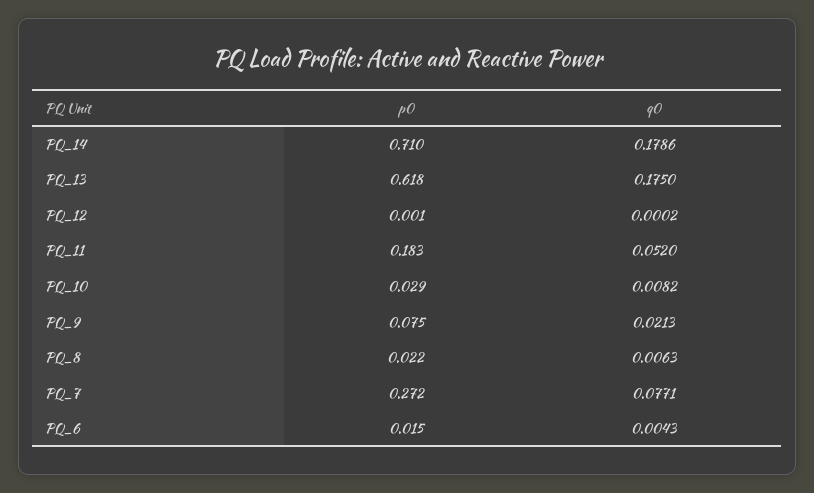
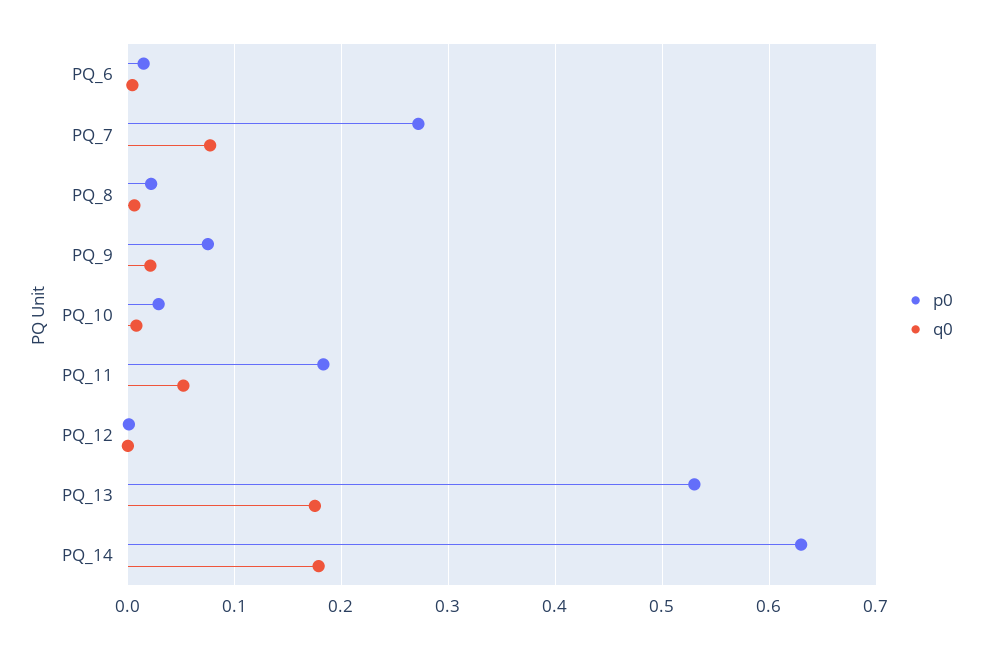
  {
    "p0": {
-     "PQ_14": 0.71,
+     "PQ_14": 0.63,
-     "PQ_13": 0.618,
+     "PQ_13": 0.53,
      "PQ_12": 0.001,
      "PQ_11": 0.183,
      "PQ_10": 0.029,
      "PQ_9": 0.075,
      "PQ_8": 0.022,
      "PQ_7": 0.272,
      "PQ_6": 0.015
    },
    "q0": {
      "PQ_14": 0.1786,
      "PQ_13": 0.175,
      "PQ_12": 0.0002,
      "PQ_11": 0.052,
      "PQ_10": 0.0082,
      "PQ_9": 0.0213,
      "PQ_8": 0.0063,
      "PQ_7": 0.0771,
      "PQ_6": 0.0043
    }
  }

